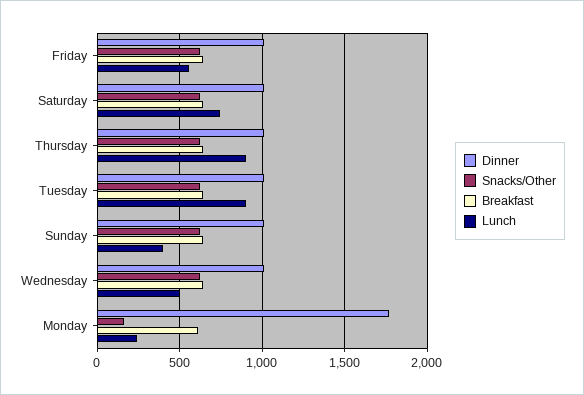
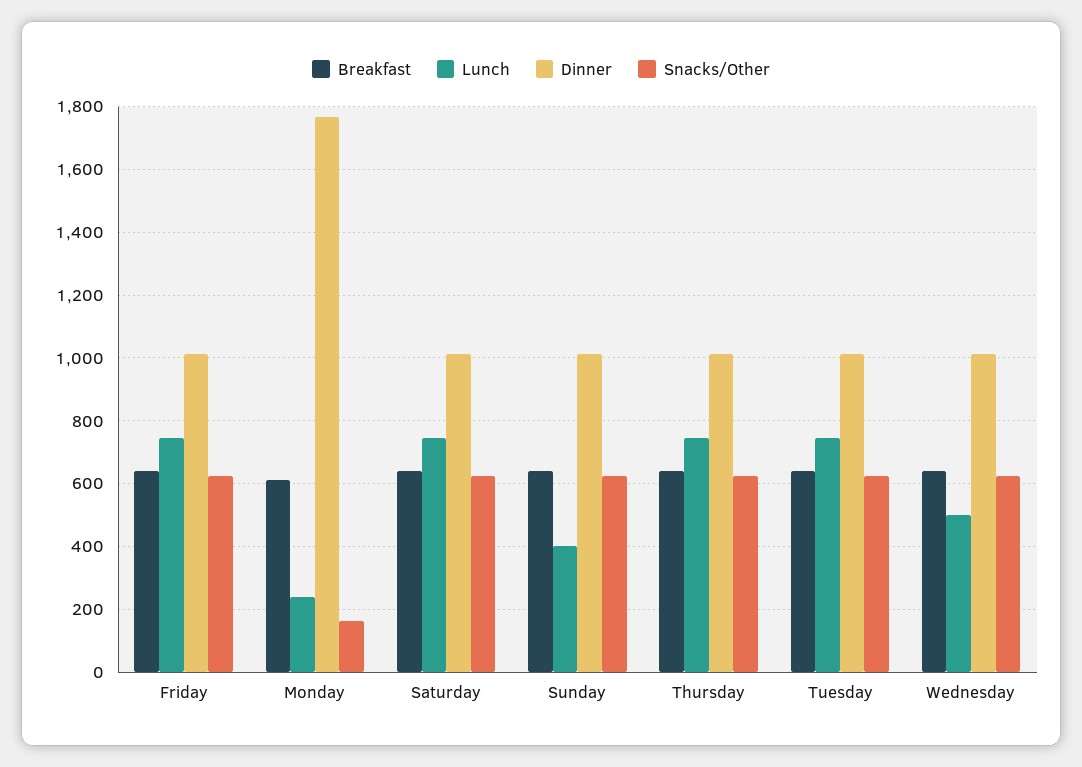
  {
    "Dinner": {
      "Friday": 1020,
      "Saturday": 1020,
      "Thursday": 1020,
      "Tuesday": 1020,
      "Sunday": 1020,
      "Wednesday": 1020,
      "Monday": 1760
    },
    "Snacks/Other": {
      "Friday": 620,
      "Saturday": 620,
      "Thursday": 620,
      "Tuesday": 620,
      "Sunday": 620,
      "Wednesday": 620,
      "Monday": 160
    },
    "Breakfast": {
      "Friday": 640,
      "Saturday": 640,
      "Thursday": 640,
      "Tuesday": 640,
      "Sunday": 640,
      "Wednesday": 640,
      "Monday": 620
    },
    "Lunch": {
-     "Friday": 550,
+     "Friday": 740,
      "Saturday": 740,
-     "Thursday": 900,
+     "Thursday": 740,
-     "Tuesday": 900,
+     "Tuesday": 740,
      "Sunday": 400,
      "Wednesday": 500,
      "Monday": 240
    }
  }

